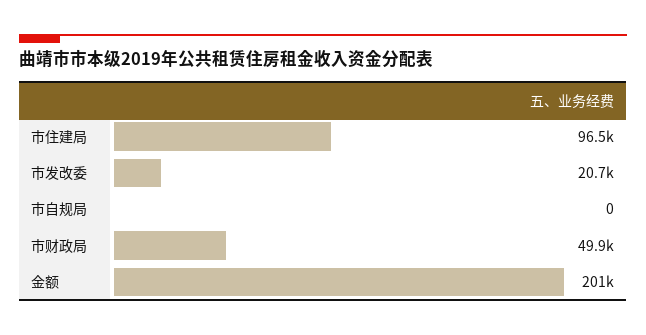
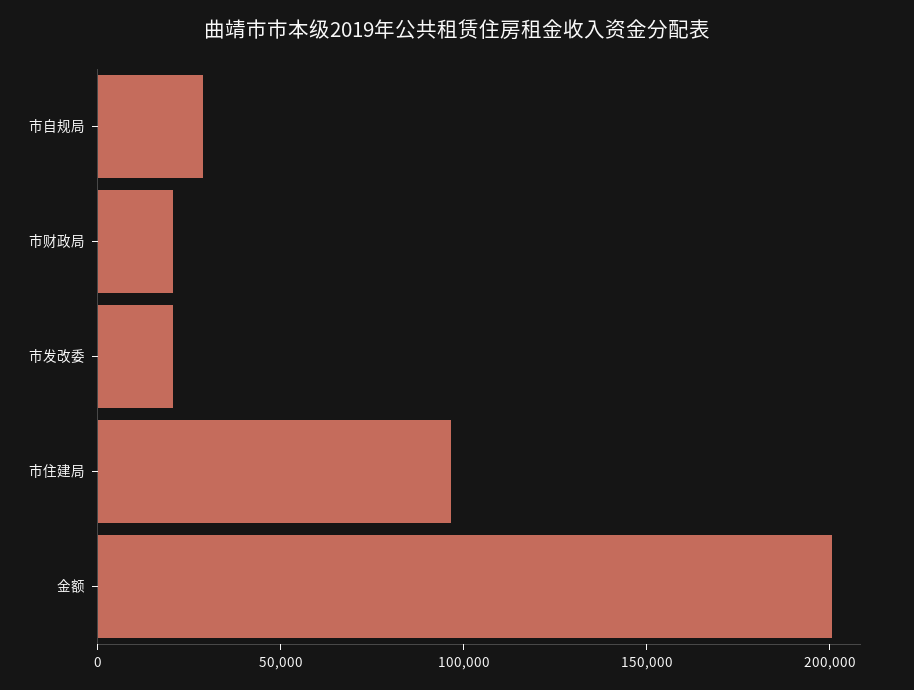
  {
    "市住建局": 96500,
    "市发改委": 20700,
-   "市自规局": 0,
+   "市自规局": 30000,
-   "市财政局": 49900,
+   "市财政局": 20000,
    "金额": 201000
  }

